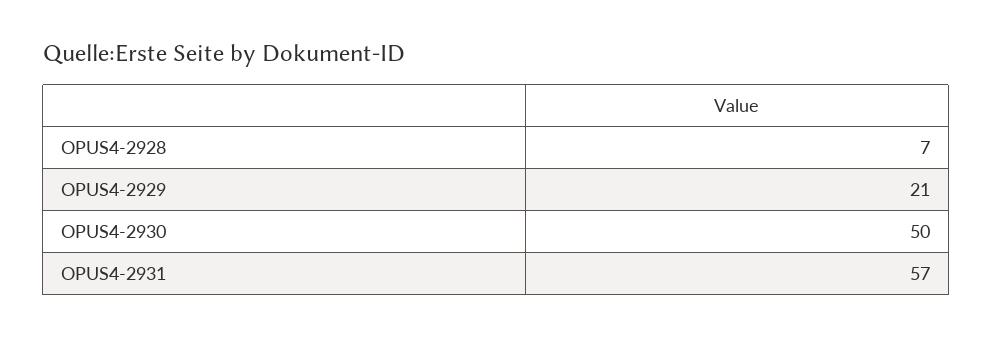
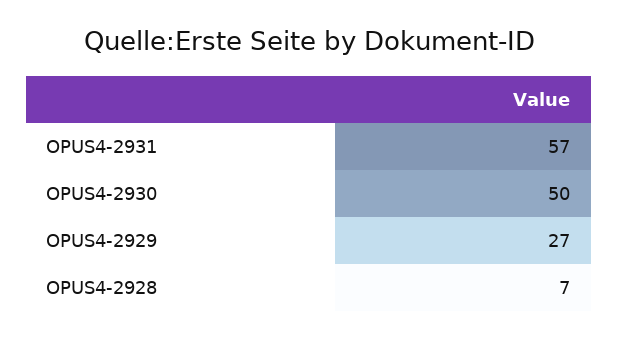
  {
    "OPUS4-2928": 7,
-   "OPUS4-2929": 21,
+   "OPUS4-2929": 27,
    "OPUS4-2930": 50,
    "OPUS4-2931": 57
  }

